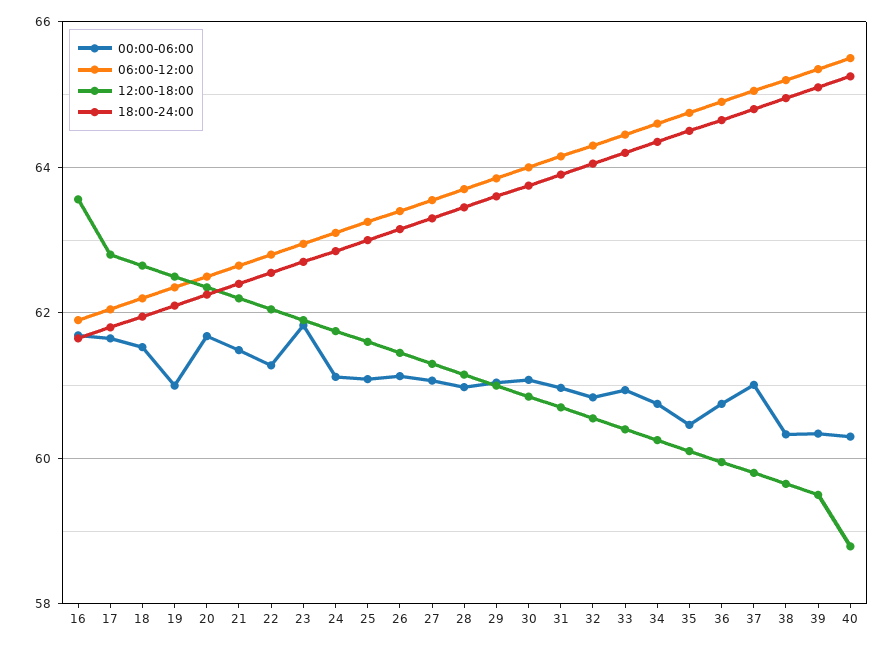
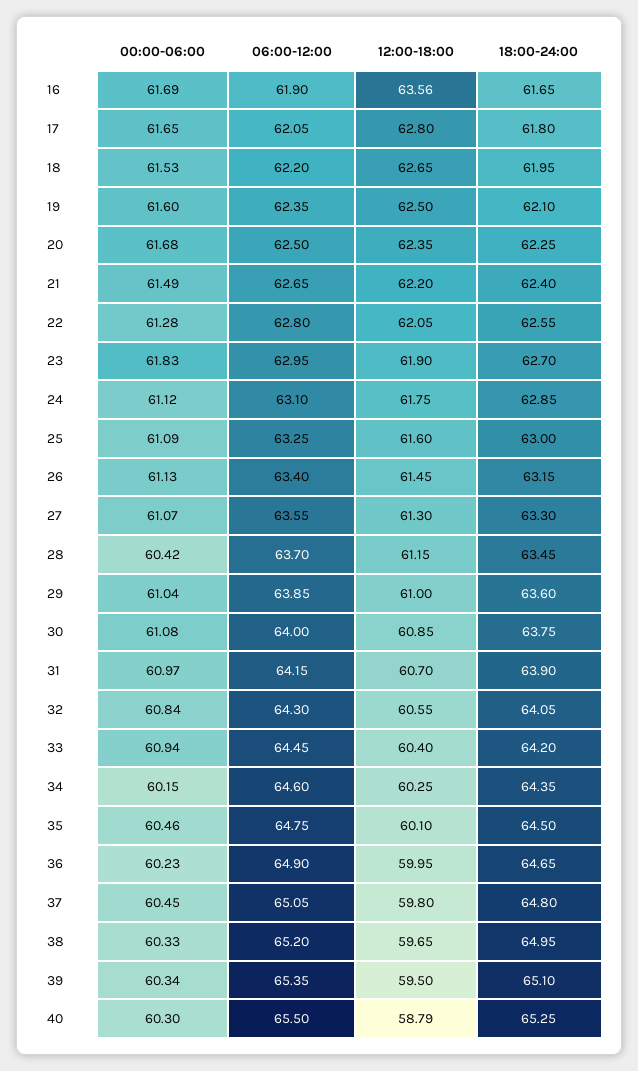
  {
    "00:00-06:00": {
      "16": 61.69,
      "17": 61.65,
      "18": 61.53,
-     "19": 61,
+     "19": 61.6,
      "20": 61.68,
      "21": 61.49,
      "22": 61.28,
      "23": 61.83,
      "24": 61.12,
      "25": 61.09,
      "26": 61.13,
      "27": 61.07,
-     "28": 61,
+     "28": 60.42,
      "29": 61.04,
      "30": 61.08,
      "31": 60.97,
      "32": 60.84,
      "33": 60.94,
-     "34": 60.8,
+     "34": 60.15,
      "35": 60.46,
-     "36": 60.8,
+     "36": 60.23,
-     "37": 61,
+     "37": 60.45,
      "38": 60.33,
      "39": 60.34,
      "40": 60.3
    },
    "06:00-12:00": {
      "16": 61.9,
      "17": 62.05,
      "18": 62.2,
      "19": 62.35,
      "20": 62.5,
      "21": 62.65,
      "22": 62.8,
      "23": 62.95,
      "24": 63.1,
      "25": 63.25,
      "26": 63.4,
      "27": 63.55,
      "28": 63.7,
      "29": 63.85,
      "30": 64,
      "31": 64.15,
      "32": 64.3,
      "33": 64.45,
      "34": 64.6,
      "35": 64.75,
      "36": 64.9,
      "37": 65.05,
      "38": 65.2,
      "39": 65.35,
      "40": 65.5
    },
    "12:00-18:00": {
      "16": 63.56,
      "17": 62.8,
      "18": 62.65,
      "19": 62.5,
      "20": 62.35,
      "21": 62.2,
      "22": 62.05,
      "23": 61.9,
      "24": 61.75,
      "25": 61.6,
      "26": 61.45,
      "27": 61.3,
      "28": 61.15,
      "29": 61,
      "30": 60.85,
      "31": 60.7,
      "32": 60.55,
      "33": 60.4,
      "34": 60.25,
      "35": 60.1,
      "36": 59.95,
      "37": 59.8,
      "38": 59.65,
      "39": 59.5,
      "40": 58.79
    },
    "18:00-24:00": {
      "16": 61.65,
      "17": 61.8,
      "18": 61.95,
      "19": 62.1,
      "20": 62.25,
      "21": 62.4,
      "22": 62.55,
      "23": 62.7,
      "24": 62.85,
      "25": 63,
      "26": 63.15,
      "27": 63.3,
      "28": 63.45,
      "29": 63.6,
      "30": 63.75,
      "31": 63.9,
      "32": 64.05,
      "33": 64.2,
      "34": 64.35,
      "35": 64.5,
      "36": 64.65,
      "37": 64.8,
      "38": 64.95,
      "39": 65.1,
      "40": 65.25
    }
  }

